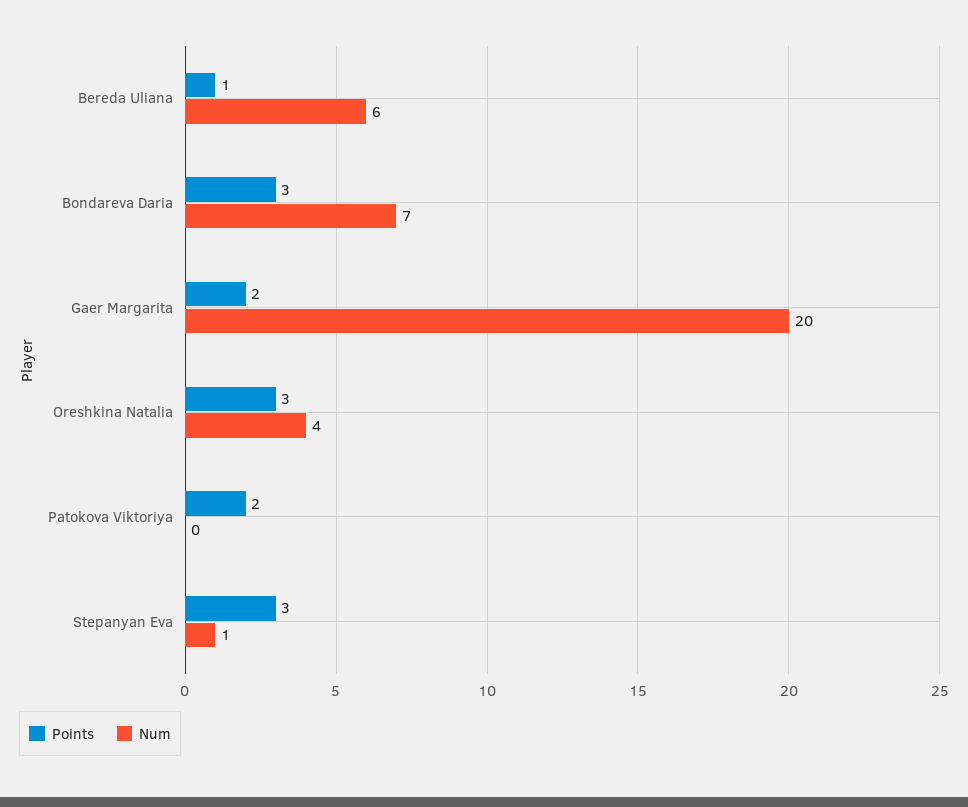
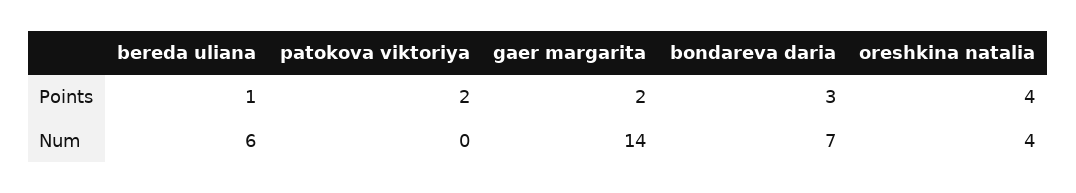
  {
    "Points": {
      "Bereda Uliana": 1,
      "Bondareva Daria": 3,
      "Gaer Margarita": 2,
-     "Oreshkina Natalia": 3,
+     "Oreshkina Natalia": 4,
-     "Patokova Viktoriya": 2,
+     "Patokova Viktoriya": 2
-     "Stepanyan Eva": 3
    },
    "Num": {
      "Bereda Uliana": 6,
      "Bondareva Daria": 7,
-     "Gaer Margarita": 20,
+     "Gaer Margarita": 14,
      "Oreshkina Natalia": 4,
-     "Patokova Viktoriya": 0,
+     "Patokova Viktoriya": 0
-     "Stepanyan Eva": 1
    }
  }

